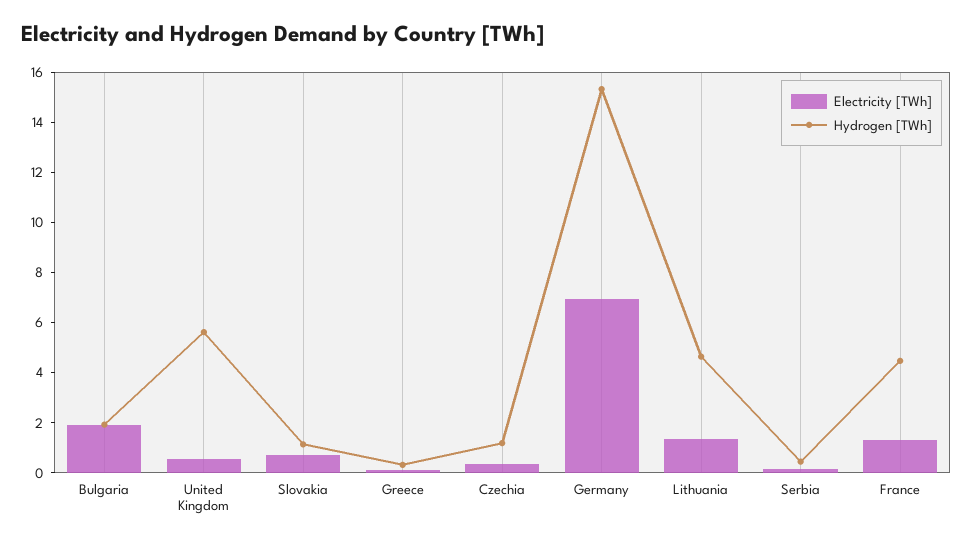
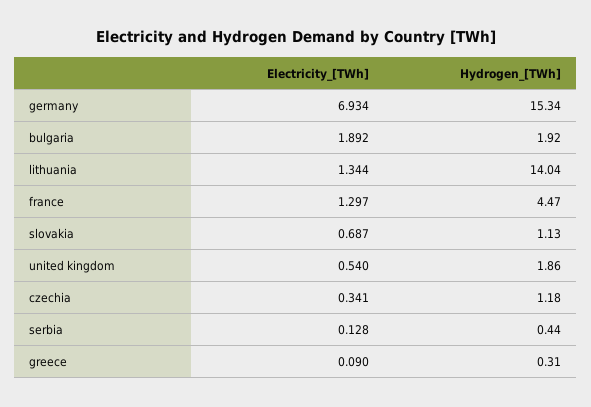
  {
    "Electricity [TWh]": {
      "Bulgaria": 1.892,
      "United Kingdom": 0.54,
      "Slovakia": 0.687,
      "Greece": 0.09,
      "Czechia": 0.341,
      "Germany": 6.934,
      "Lithuania": 1.344,
      "Serbia": 0.128,
      "France": 1.297
    },
    "Hydrogen [TWh]": {
      "Bulgaria": 1.92,
-     "United Kingdom": 5.5,
+     "United Kingdom": 1.86,
      "Slovakia": 1.13,
      "Greece": 0.31,
      "Czechia": 1.18,
      "Germany": 15.34,
-     "Lithuania": 4.5,
+     "Lithuania": 14.04,
      "Serbia": 0.44,
      "France": 4.47
    }
  }

